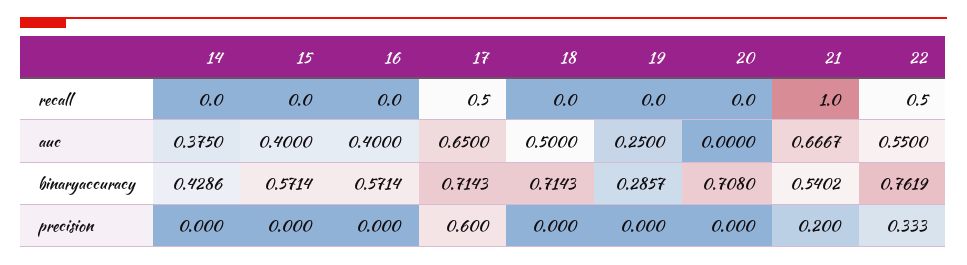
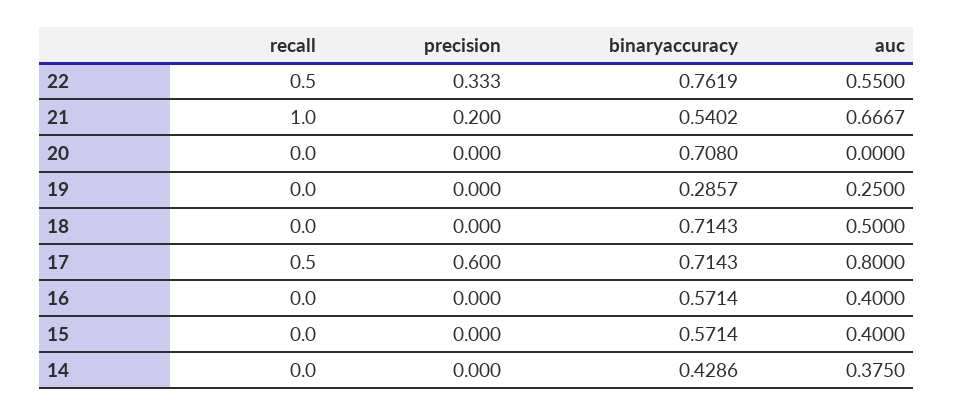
  {
    "14": {
      "recall": 0,
      "auc": 0.375,
      "binaryaccuracy": 0.4286,
      "precision": 0
    },
    "15": {
      "recall": 0,
      "auc": 0.4,
      "binaryaccuracy": 0.5714,
      "precision": 0
    },
    "16": {
      "recall": 0,
      "auc": 0.4,
      "binaryaccuracy": 0.5714,
      "precision": 0
    },
    "17": {
      "recall": 0.5,
-     "auc": 0.65,
+     "auc": 0.8,
      "binaryaccuracy": 0.7143,
      "precision": 0.6
    },
    "18": {
      "recall": 0,
      "auc": 0.5,
      "binaryaccuracy": 0.7143,
      "precision": 0
    },
    "19": {
      "recall": 0,
      "auc": 0.25,
      "binaryaccuracy": 0.2857,
      "precision": 0
    },
    "20": {
      "recall": 0,
      "auc": 0,
      "binaryaccuracy": 0.708,
      "precision": 0
    },
    "21": {
      "recall": 1,
      "auc": 0.6667,
      "binaryaccuracy": 0.5402,
      "precision": 0.2
    },
    "22": {
      "recall": 0.5,
      "auc": 0.55,
      "binaryaccuracy": 0.7619,
      "precision": 0.333
    }
  }

